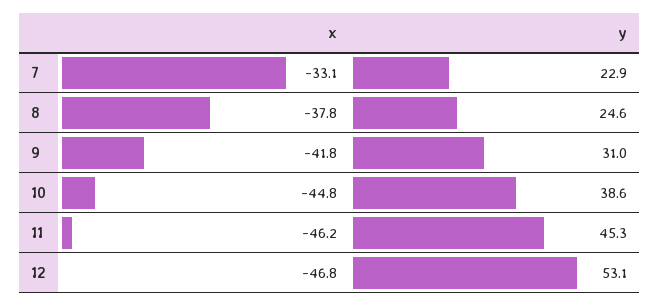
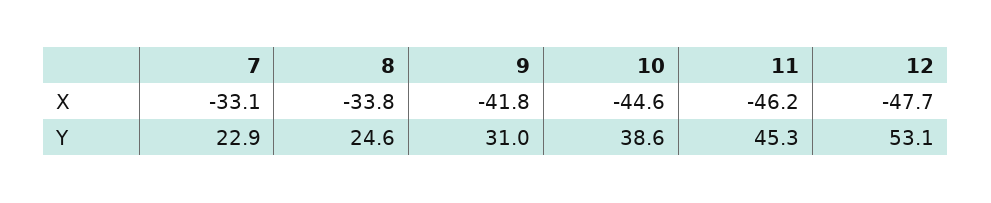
  {
    "x": {
      "7": -33.1,
-     "8": -37.8,
+     "8": -33.8,
      "9": -41.8,
-     "10": -44.8,
+     "10": -44.6,
      "11": -46.2,
-     "12": -46.8
+     "12": -47.7
    },
    "y": {
      "7": 22.9,
      "8": 24.6,
      "9": 31,
      "10": 38.6,
      "11": 45.3,
      "12": 53.1
    }
  }

